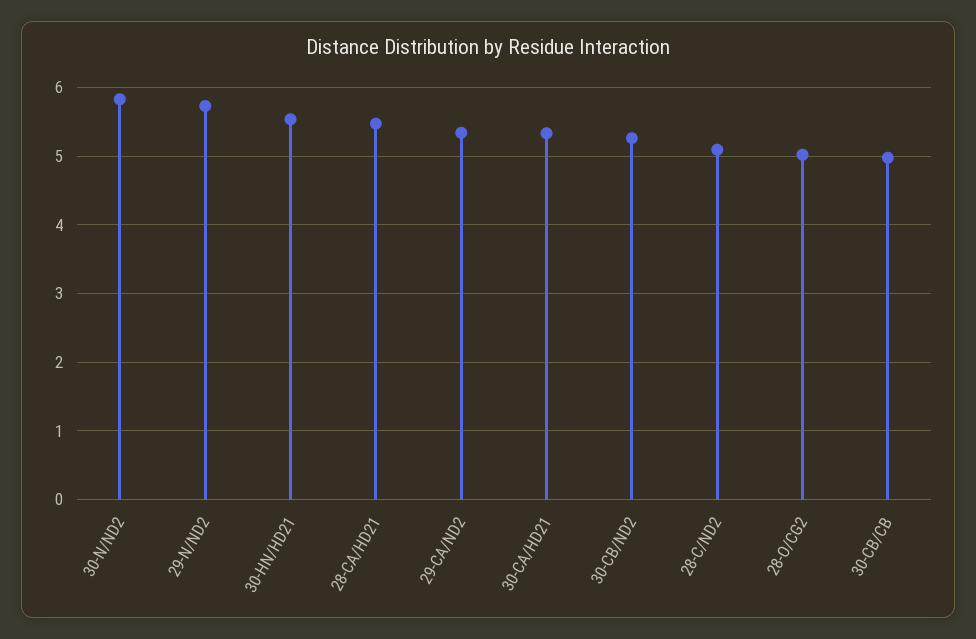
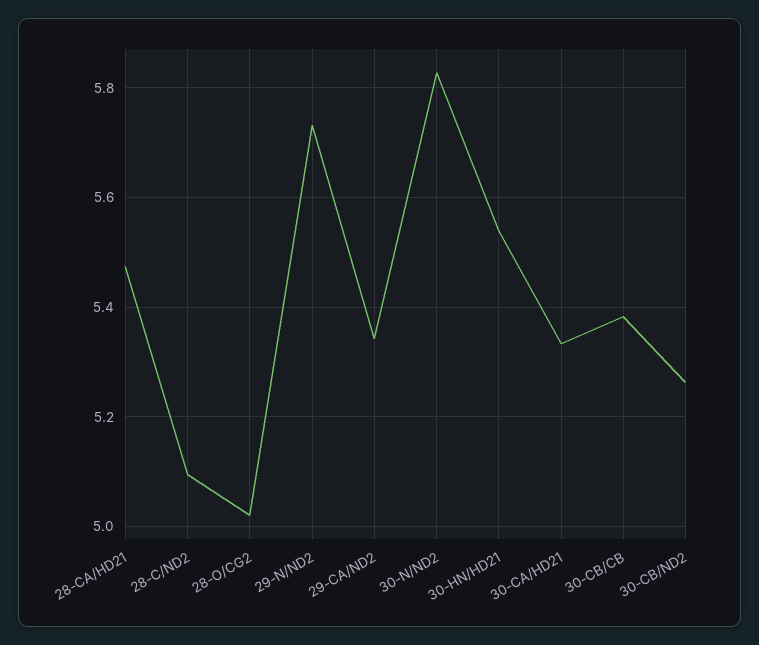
  {
    "30-N/ND2": 5.82,
    "29-N/ND2": 5.74,
    "30-HN/HD21": 5.54,
    "28-CA/HD21": 5.48,
    "29-CA/ND2": 5.34,
    "30-CA/HD21": 5.34,
    "30-CB/ND2": 5.26,
    "28-C/ND2": 5.1,
    "28-O/CG2": 5.02,
-   "30-CB/CB": 5
+   "30-CB/CB": 5.38
  }

